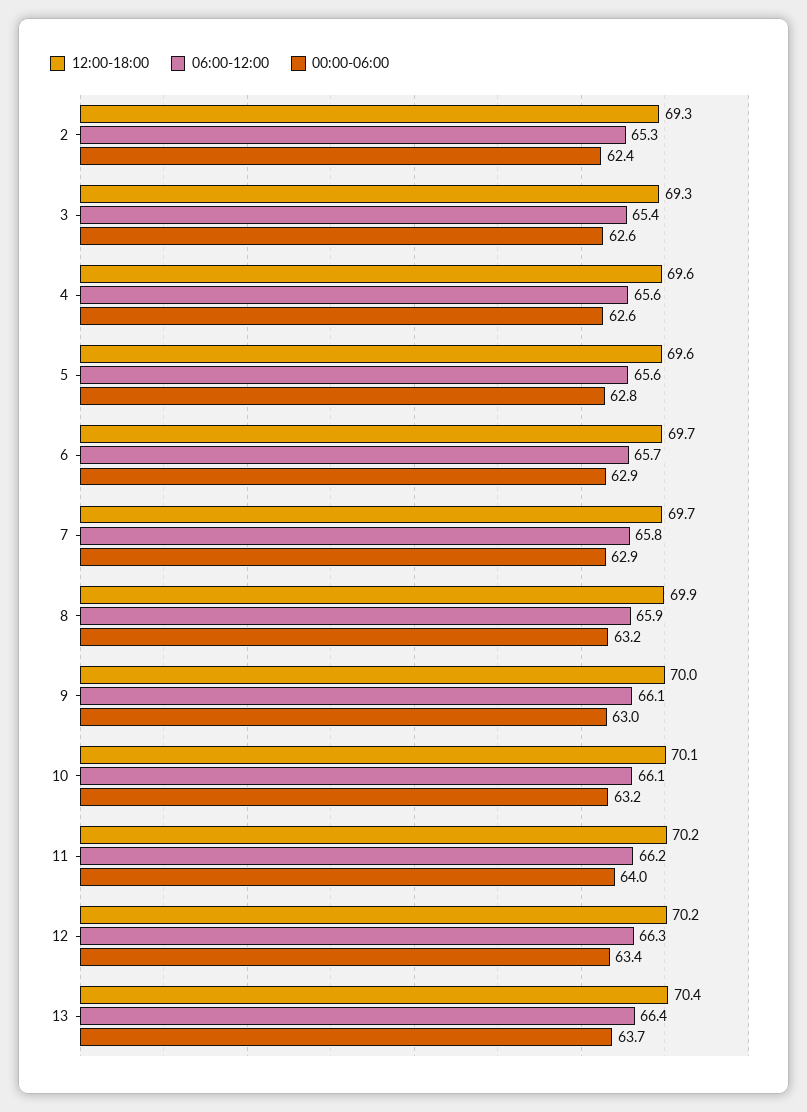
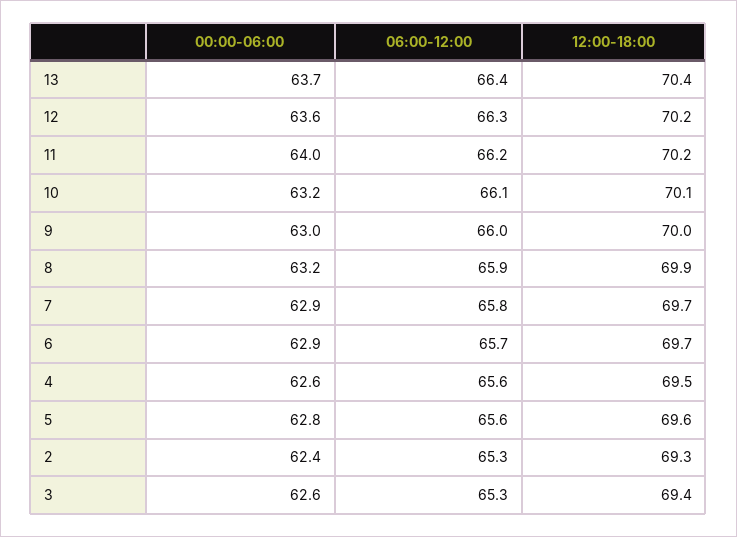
  {
    "12:00-18:00": {
      "2": 69.3,
-     "3": 69.3,
+     "3": 69.4,
-     "4": 69.6,
+     "4": 69.5,
      "5": 69.6,
      "6": 69.7,
      "7": 69.7,
      "8": 69.9,
      "9": 70,
      "10": 70.1,
      "11": 70.2,
      "12": 70.2,
      "13": 70.4
    },
    "06:00-12:00": {
      "2": 65.3,
-     "3": 65.4,
+     "3": 65.3,
      "4": 65.6,
      "5": 65.6,
      "6": 65.7,
      "7": 65.8,
      "8": 65.9,
-     "9": 66.1,
+     "9": 66,
      "10": 66.1,
      "11": 66.2,
      "12": 66.3,
      "13": 66.4
    },
    "00:00-06:00": {
      "2": 62.4,
      "3": 62.6,
      "4": 62.6,
      "5": 62.8,
      "6": 62.9,
      "7": 62.9,
      "8": 63.2,
      "9": 63,
      "10": 63.2,
      "11": 64,
-     "12": 63.4,
+     "12": 63.6,
      "13": 63.7
    }
  }

